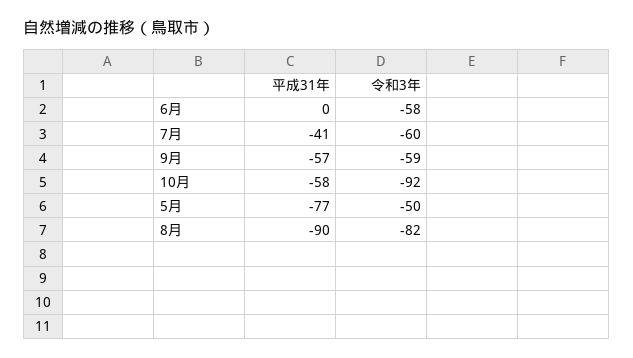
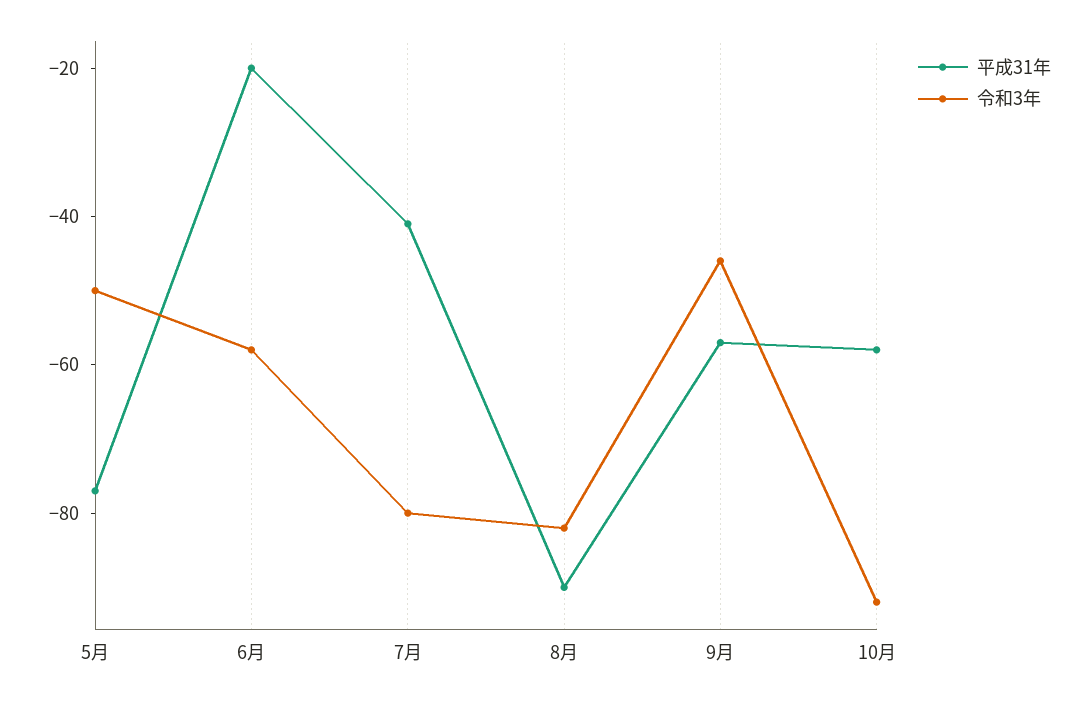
  {
    "平成31年": {
-     "6月": 0,
+     "6月": -20,
      "7月": -41,
      "9月": -57,
      "10月": -58,
      "5月": -77,
      "8月": -90
    },
    "令和3年": {
      "6月": -58,
-     "7月": -60,
+     "7月": -80,
-     "9月": -59,
+     "9月": -45,
      "10月": -92,
      "5月": -50,
      "8月": -82
    }
  }

